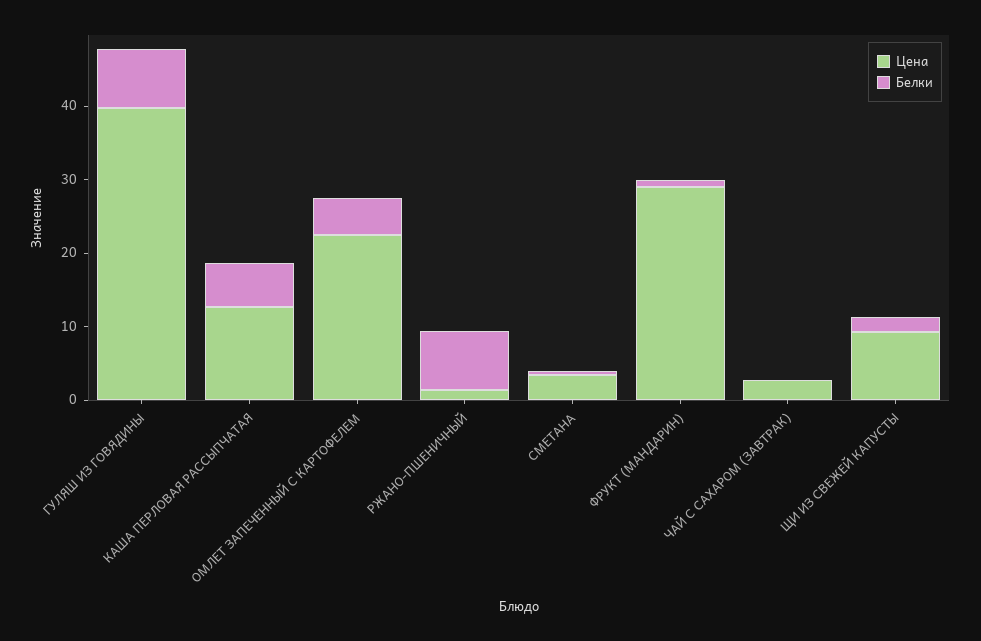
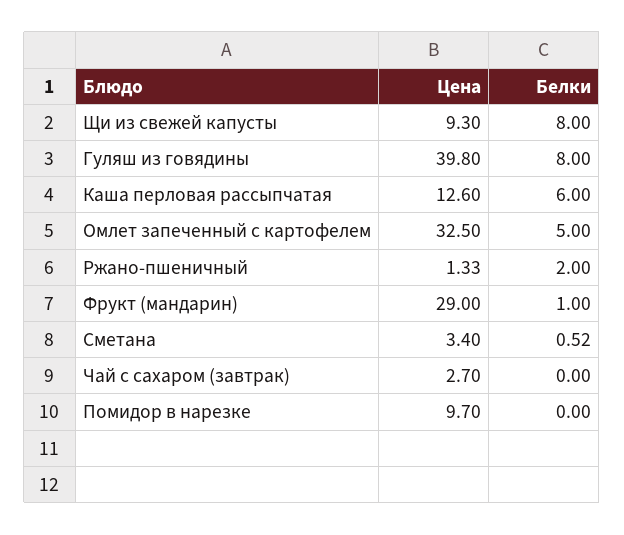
  {
    "Цена": {
      "ГУЛЯШ ИЗ ГОВЯДИНЫ": 39.8,
      "КАША ПЕРЛОВАЯ РАССЫПЧАТАЯ": 12.6,
-     "ОМЛЕТ ЗАПЕЧЕННЫЙ С КАРТОФЕЛЕМ": 22,
+     "ОМЛЕТ ЗАПЕЧЕННЫЙ С КАРТОФЕЛЕМ": 32.5,
      "РЖАНО-ПШЕНИЧНЫЙ": 1.33,
      "СМЕТАНА": 3.4,
      "ФРУКТ (МАНДАРИН)": 29,
      "ЧАЙ С САХАРОМ (ЗАВТРАК)": 2.7,
-     "ЩИ ИЗ СВЕЖЕЙ КАПУСТЫ": 9.3
+     "ЩИ ИЗ СВЕЖЕЙ КАПУСТЫ": 9.3,
+     "Помидор в нарезке": 9.7
    },
    "Белки": {
      "ГУЛЯШ ИЗ ГОВЯДИНЫ": 8,
      "КАША ПЕРЛОВАЯ РАССЫПЧАТАЯ": 6,
      "ОМЛЕТ ЗАПЕЧЕННЫЙ С КАРТОФЕЛЕМ": 5,
-     "РЖАНО-ПШЕНИЧНЫЙ": 8,
+     "РЖАНО-ПШЕНИЧНЫЙ": 2,
      "СМЕТАНА": 0.52,
      "ФРУКТ (МАНДАРИН)": 1,
      "ЧАЙ С САХАРОМ (ЗАВТРАК)": 0,
-     "ЩИ ИЗ СВЕЖЕЙ КАПУСТЫ": 2
+     "ЩИ ИЗ СВЕЖЕЙ КАПУСТЫ": 8,
+     "Помидор в нарезке": 0
    }
  }

